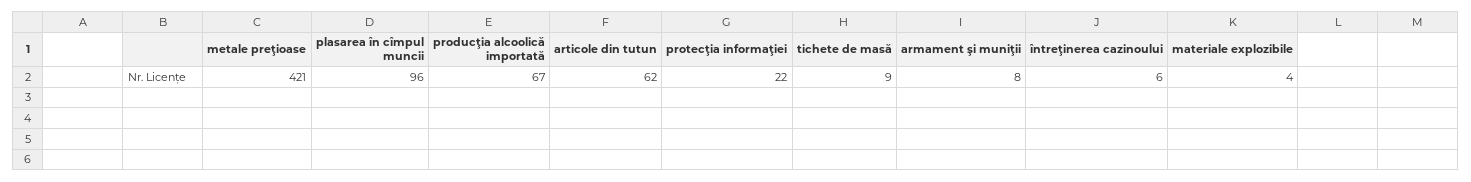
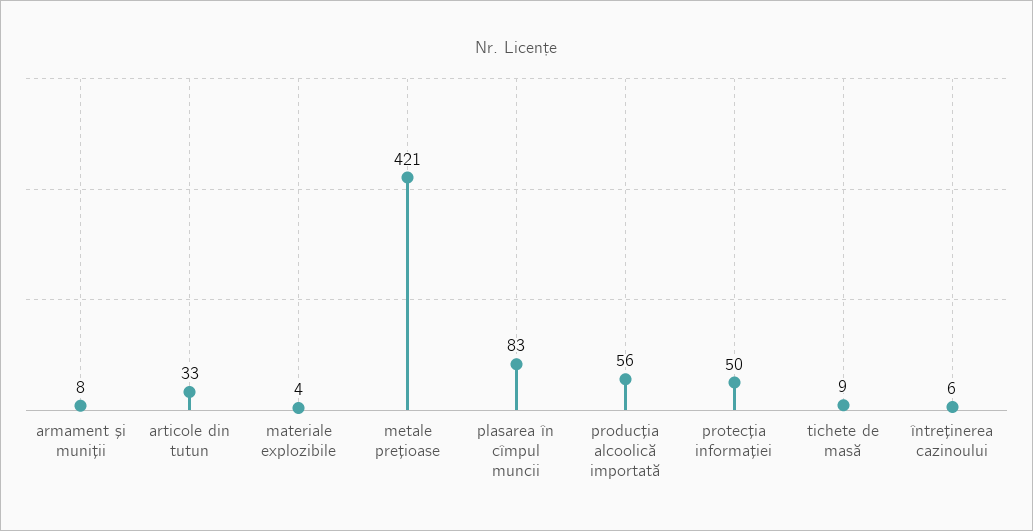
  {
    "metale preţioase": 421,
-   "plasarea în cîmpul muncii": 96,
+   "plasarea în cîmpul muncii": 83,
-   "producţia alcoolică importată": 67,
+   "producţia alcoolică importată": 56,
-   "articole din tutun": 62,
+   "articole din tutun": 33,
-   "protecţia informaţiei": 22,
+   "protecţia informaţiei": 50,
    "tichete de masă": 9,
    "armament şi muniţii": 8,
    "întreţinerea cazinoului": 6,
    "materiale explozibile": 4
  }

